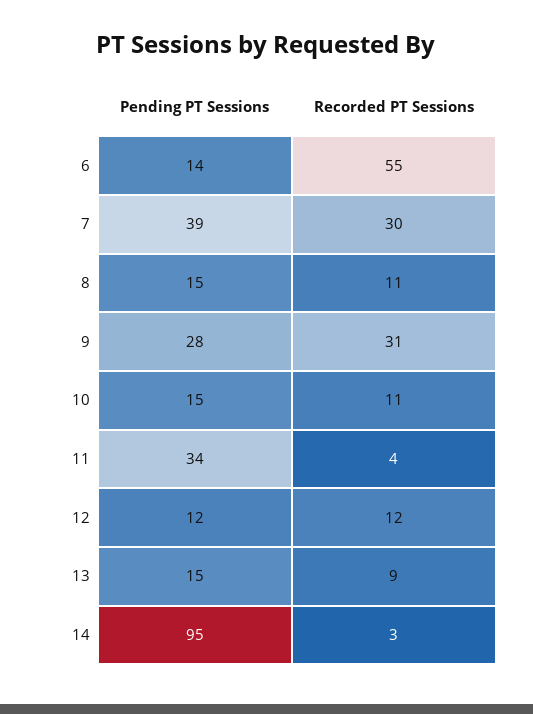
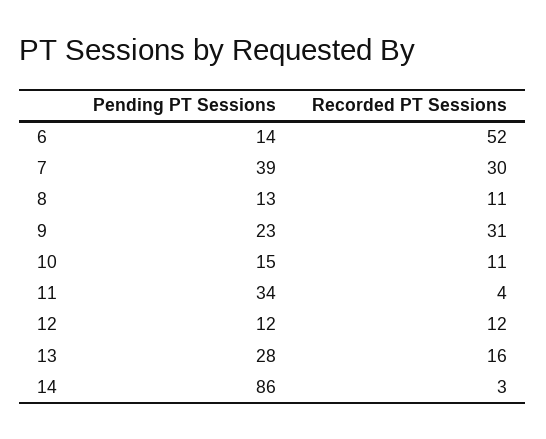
  {
    "Pending PT Sessions": {
      "6": 14,
      "7": 39,
-     "8": 15,
+     "8": 13,
-     "9": 28,
+     "9": 23,
      "10": 15,
      "11": 34,
      "12": 12,
-     "13": 15,
+     "13": 28,
-     "14": 95
+     "14": 86
    },
    "Recorded PT Sessions": {
-     "6": 55,
+     "6": 52,
      "7": 30,
      "8": 11,
      "9": 31,
      "10": 11,
      "11": 4,
      "12": 12,
-     "13": 9,
+     "13": 16,
      "14": 3
    }
  }

